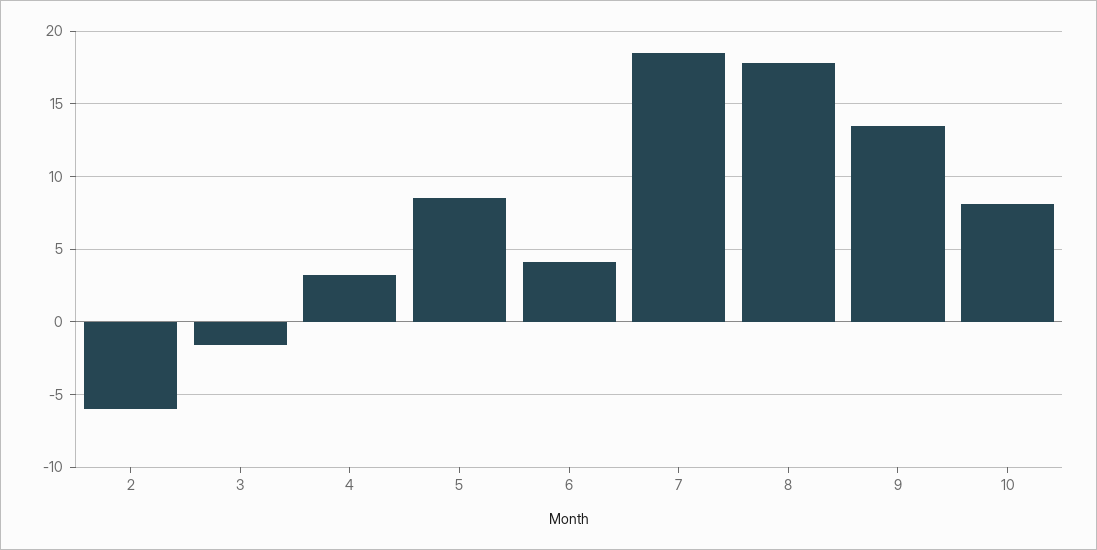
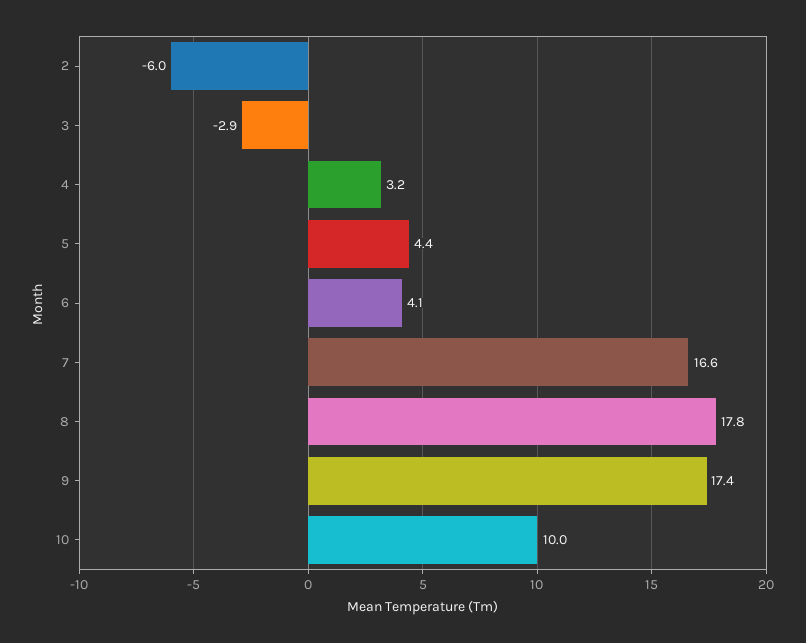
  {
    "2": -6,
-   "3": -1.5,
+   "3": -2.9,
    "4": 3.2,
-   "5": 8.5,
+   "5": 4.4,
    "6": 4.1,
-   "7": 18.5,
+   "7": 16.6,
    "8": 17.8,
-   "9": 13.5,
+   "9": 17.4,
-   "10": 8
+   "10": 10
  }

